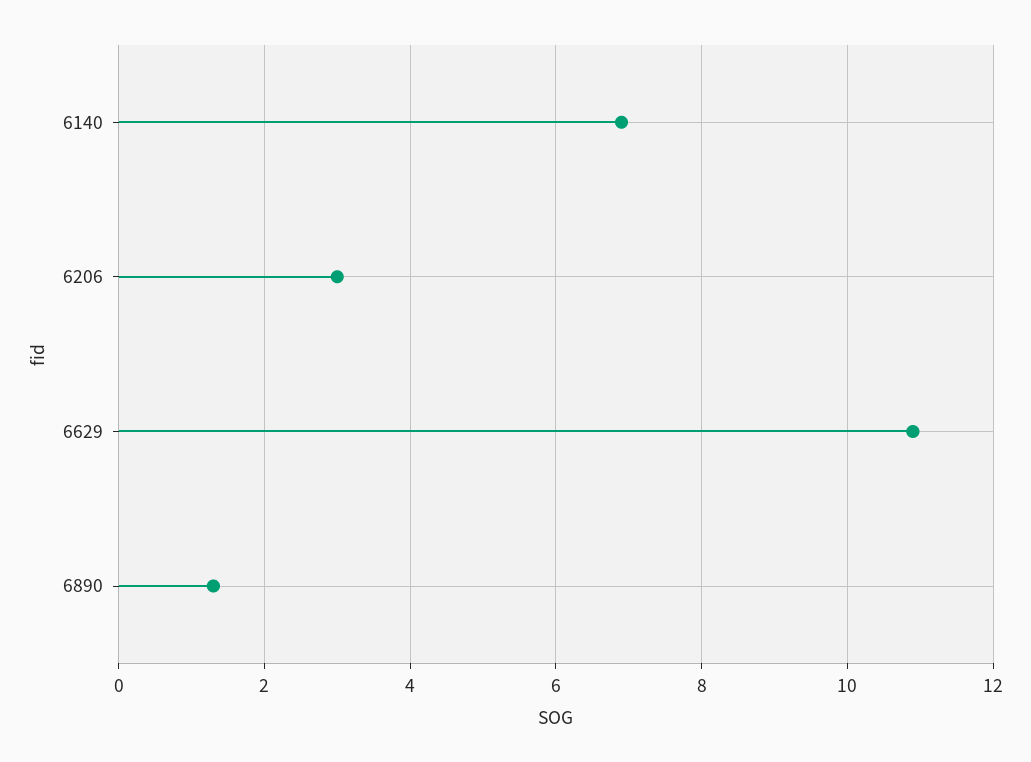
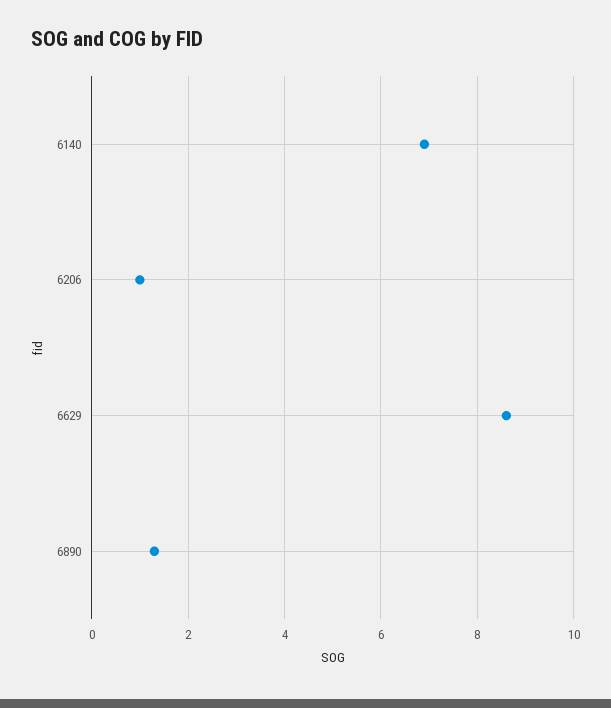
  {
    "6140": 7,
-   "6206": 3,
+   "6206": 1,
-   "6629": 11,
+   "6629": 8.5,
    "6890": 1.5
  }

